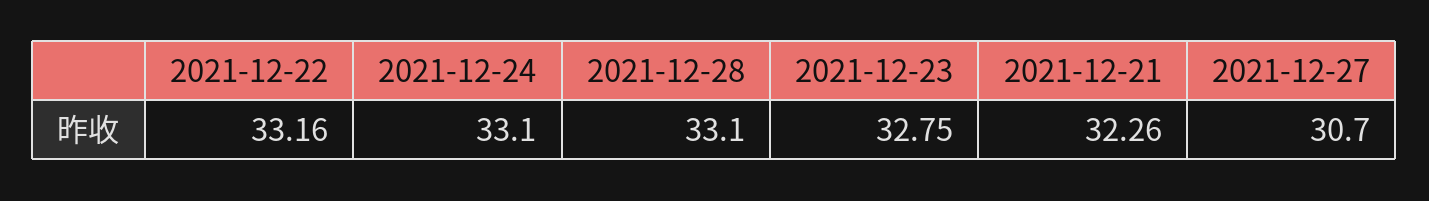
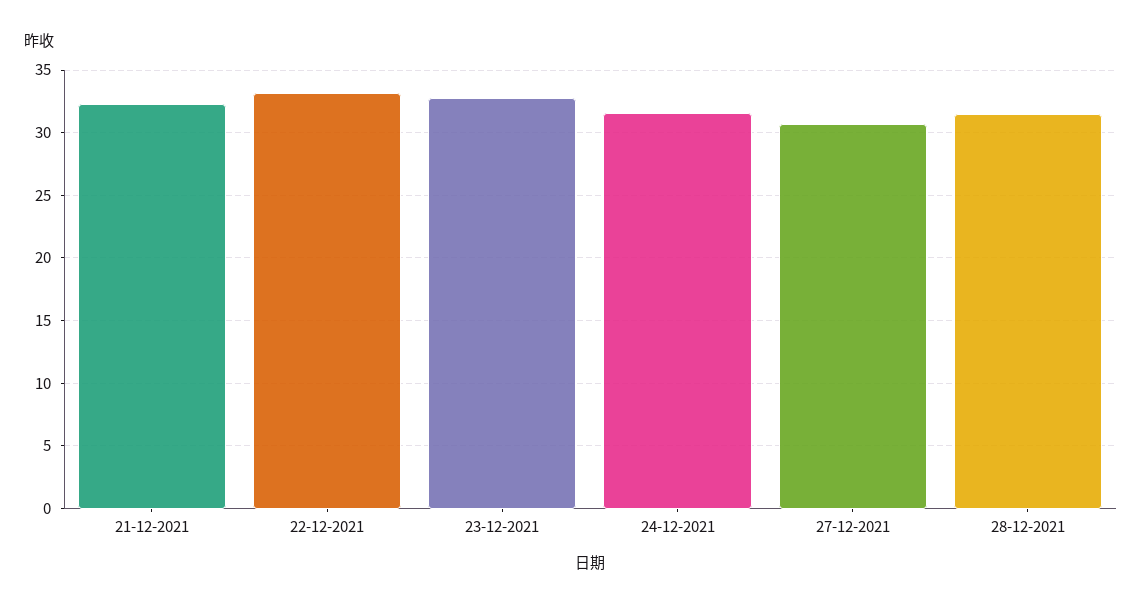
  {
    "2021-12-22": 33.16,
-   "2021-12-24": 33.1,
+   "2021-12-24": 31.5,
-   "2021-12-28": 33.1,
+   "2021-12-28": 31.5,
    "2021-12-23": 32.75,
    "2021-12-21": 32.26,
    "2021-12-27": 30.7
  }

